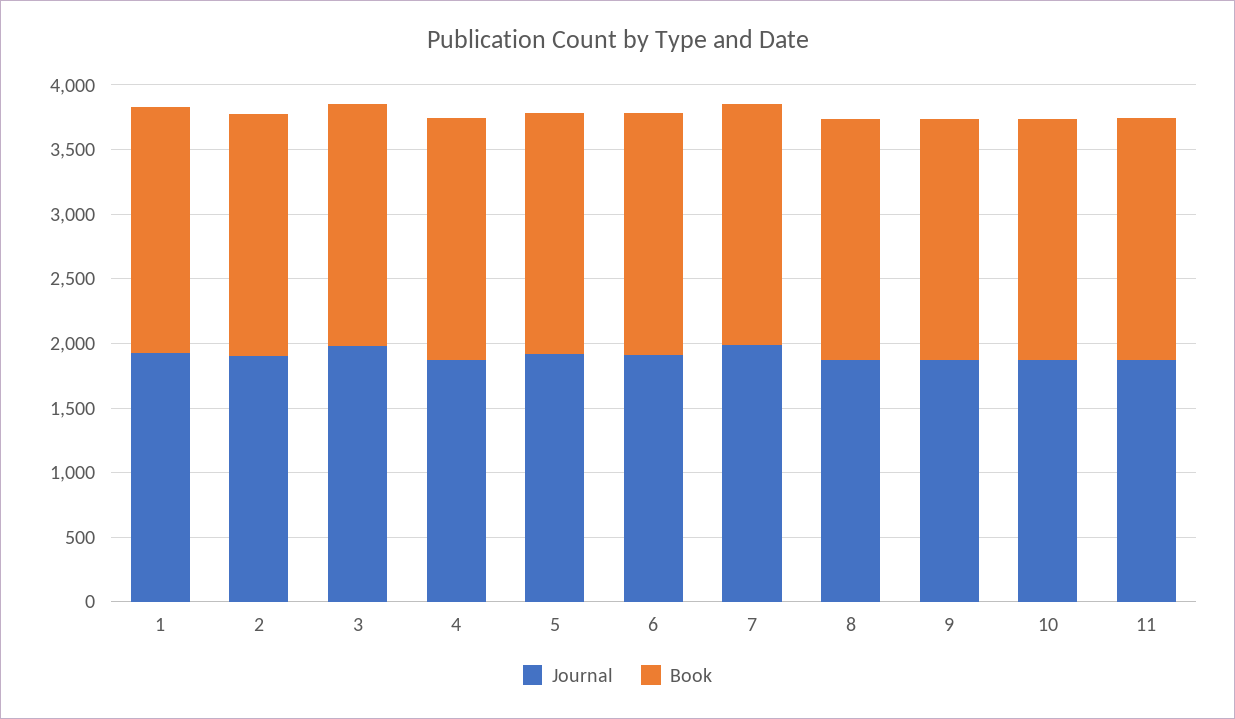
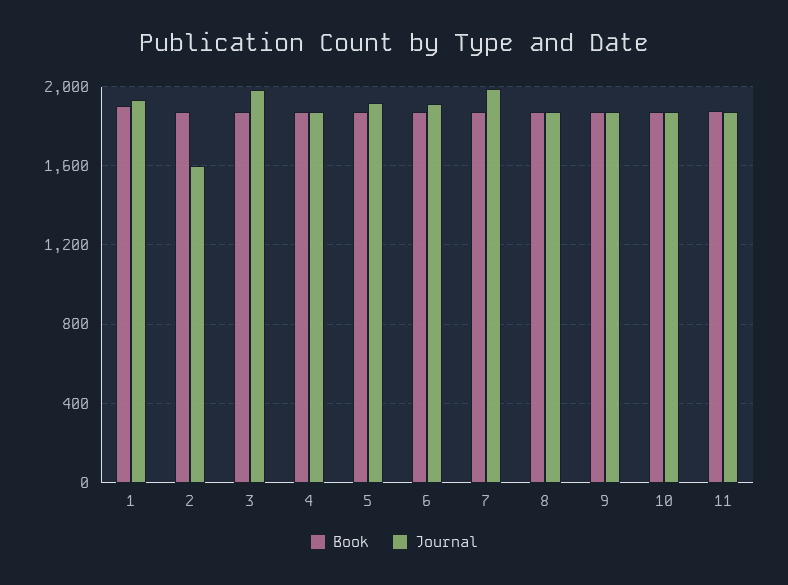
  {
    "Journal": {
      "1": 1950,
-     "2": 1900,
+     "2": 1600,
      "3": 2000,
      "4": 1850,
      "5": 1900,
      "6": 1900,
      "7": 2000,
      "8": 1850,
      "9": 1850,
      "10": 1850,
      "11": 1850
    },
    "Book": {
      "1": 1900,
      "2": 1850,
      "3": 1850,
      "4": 1850,
      "5": 1850,
      "6": 1850,
      "7": 1850,
      "8": 1850,
      "9": 1850,
      "10": 1850,
      "11": 1900
    }
  }

